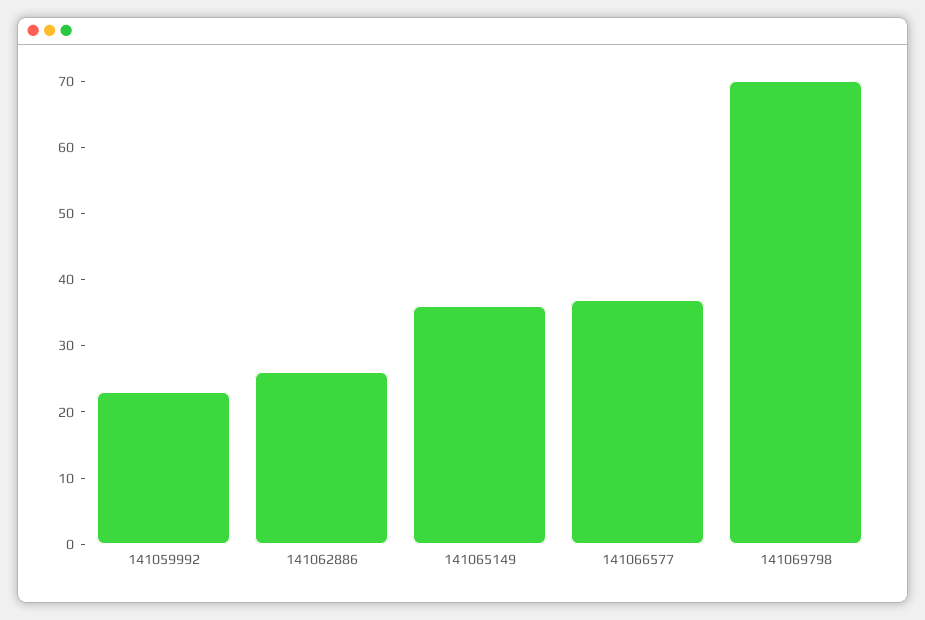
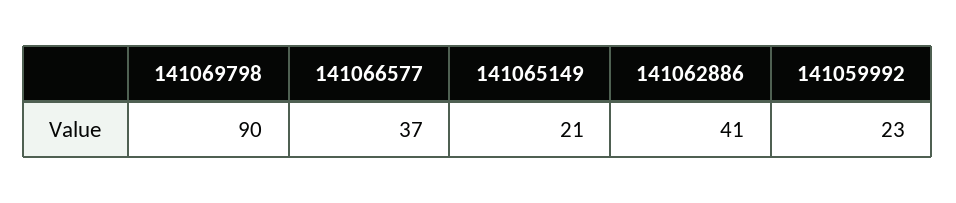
  {
    "141059992": 23,
-   "141062886": 25,
+   "141062886": 41,
-   "141065149": 35,
+   "141065149": 21,
    "141066577": 37,
-   "141069798": 70
+   "141069798": 90
  }

